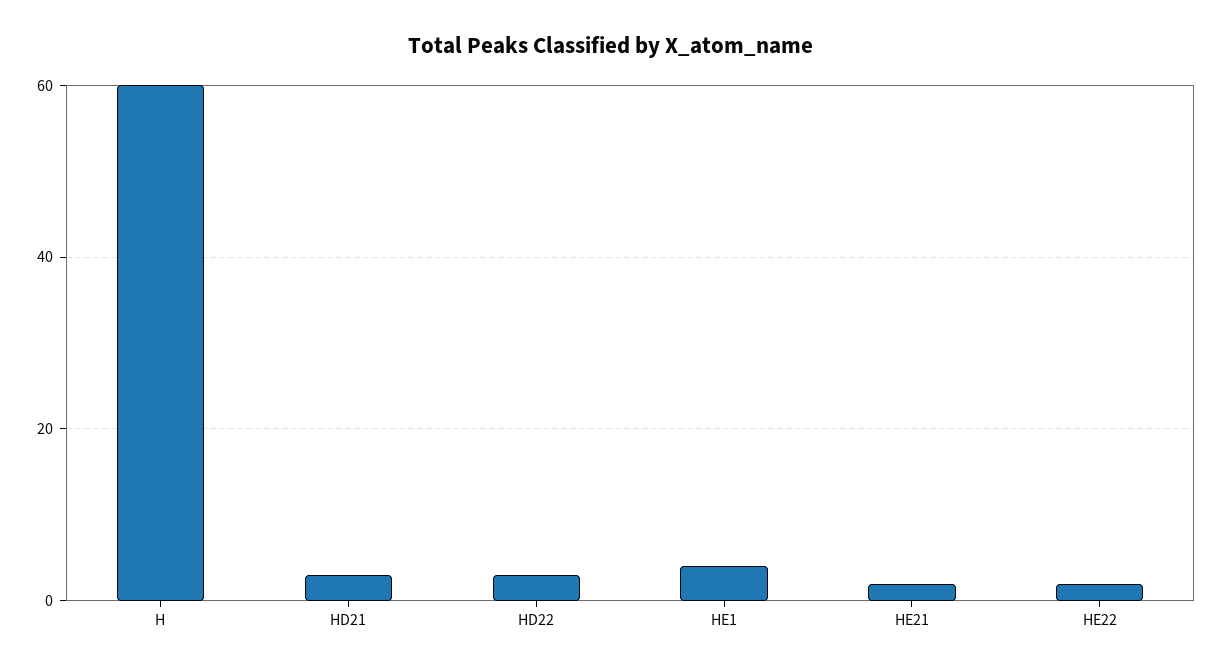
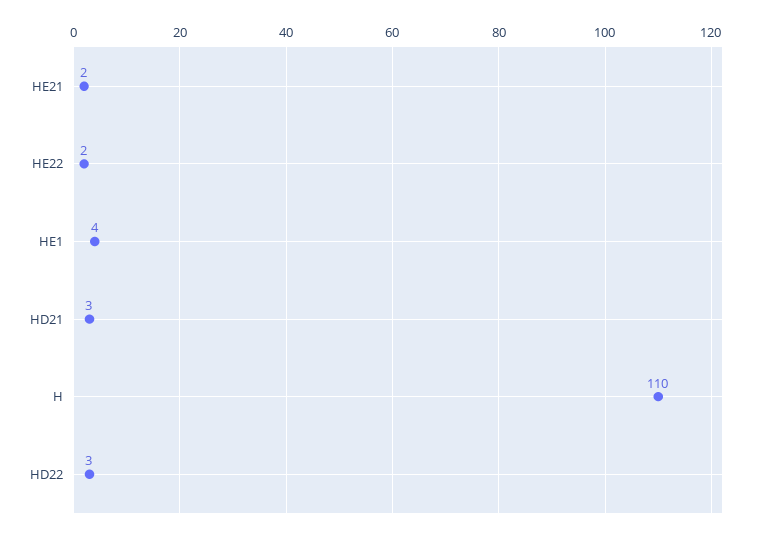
  {
-   "H": 60,
+   "H": 110,
    "HD21": 3,
    "HD22": 3,
    "HE1": 4,
    "HE21": 2,
    "HE22": 2
  }

